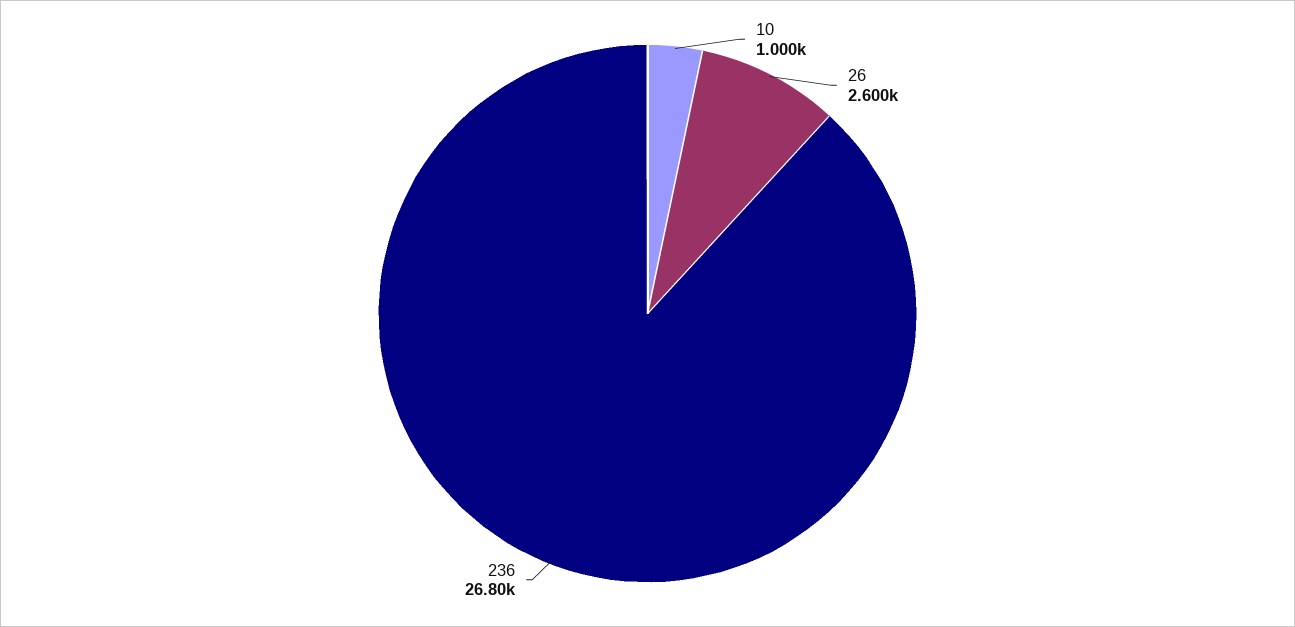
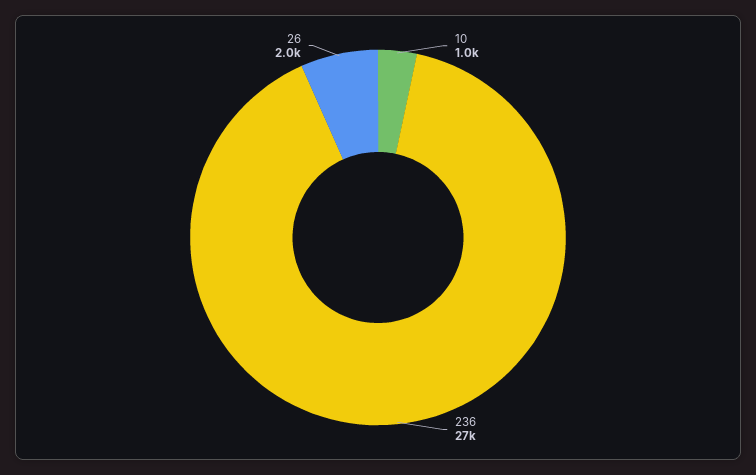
  {
    "10": 1000,
-   "26": 2600,
+   "26": 2000,
    "236": 26800
  }

